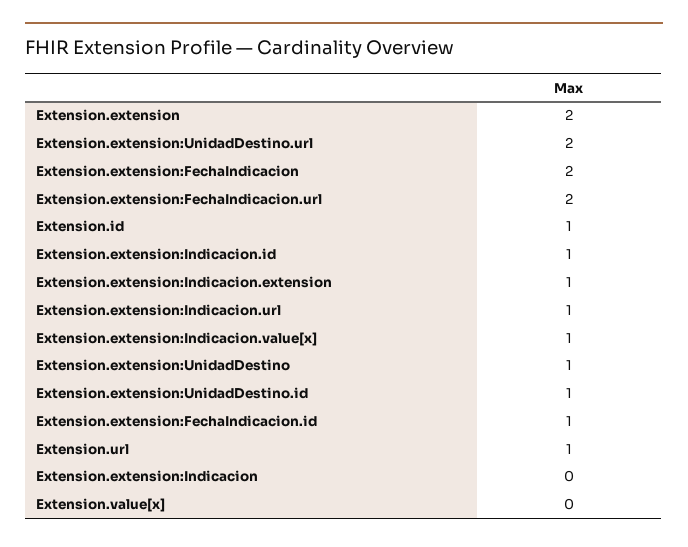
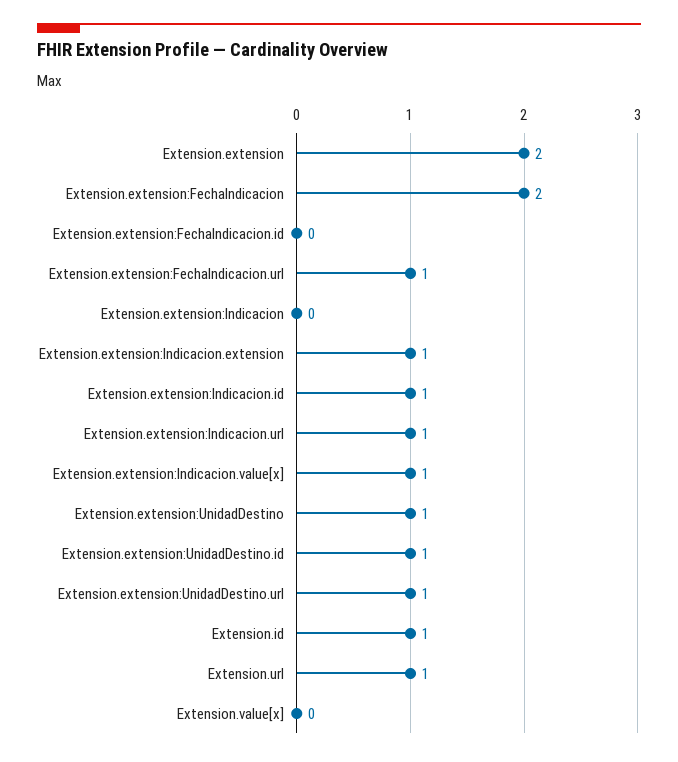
  {
    "Extension.extension": 2,
-   "Extension.extension:UnidadDestino.url": 2,
+   "Extension.extension:UnidadDestino.url": 1,
    "Extension.extension:FechaIndicacion": 2,
-   "Extension.extension:FechaIndicacion.url": 2,
+   "Extension.extension:FechaIndicacion.url": 1,
    "Extension.id": 1,
    "Extension.extension:Indicacion.id": 1,
    "Extension.extension:Indicacion.extension": 1,
    "Extension.extension:Indicacion.url": 1,
    "Extension.extension:Indicacion.value[x]": 1,
    "Extension.extension:UnidadDestino": 1,
    "Extension.extension:UnidadDestino.id": 1,
-   "Extension.extension:FechaIndicacion.id": 1,
+   "Extension.extension:FechaIndicacion.id": 0,
    "Extension.url": 1,
    "Extension.extension:Indicacion": 0,
    "Extension.value[x]": 0
  }

